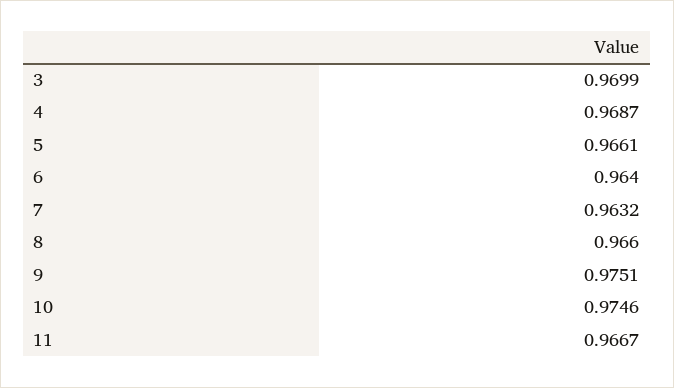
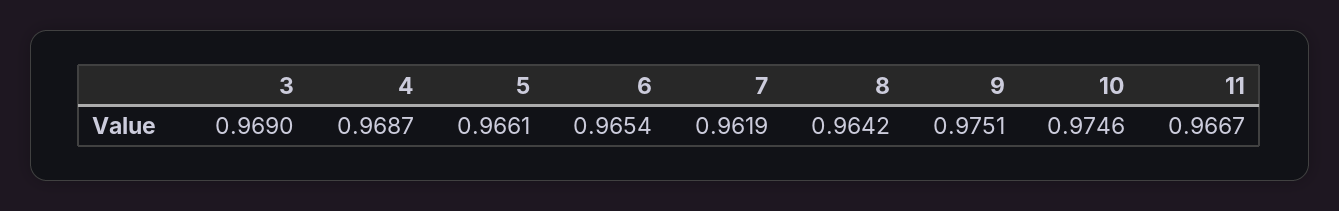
  {
-   "3": 0.9699,
+   "3": 0.969,
    "4": 0.9687,
    "5": 0.9661,
-   "6": 0.964,
+   "6": 0.9654,
-   "7": 0.9632,
+   "7": 0.9619,
-   "8": 0.966,
+   "8": 0.9642,
    "9": 0.9751,
    "10": 0.9746,
    "11": 0.9667
  }

